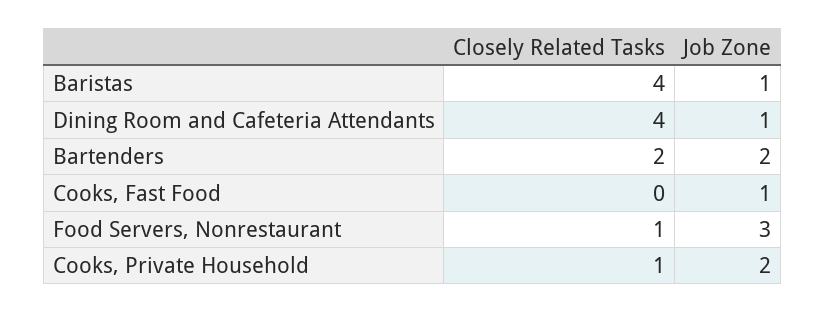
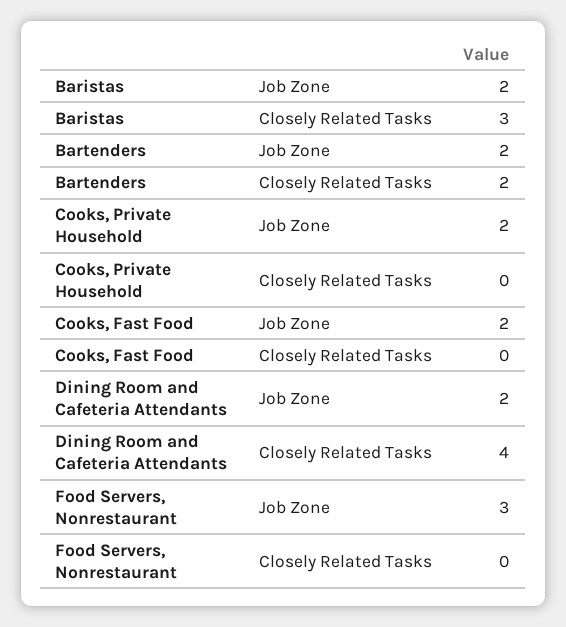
  {
    "Closely Related Tasks": {
-     "Baristas": 4,
+     "Baristas": 3,
      "Dining Room and Cafeteria Attendants": 4,
      "Bartenders": 2,
      "Cooks, Fast Food": 0,
-     "Food Servers, Nonrestaurant": 1,
+     "Food Servers, Nonrestaurant": 0,
-     "Cooks, Private Household": 1
+     "Cooks, Private Household": 0
    },
    "Job Zone": {
-     "Baristas": 1,
+     "Baristas": 2,
-     "Dining Room and Cafeteria Attendants": 1,
+     "Dining Room and Cafeteria Attendants": 2,
      "Bartenders": 2,
-     "Cooks, Fast Food": 1,
+     "Cooks, Fast Food": 2,
      "Food Servers, Nonrestaurant": 3,
      "Cooks, Private Household": 2
    }
  }

